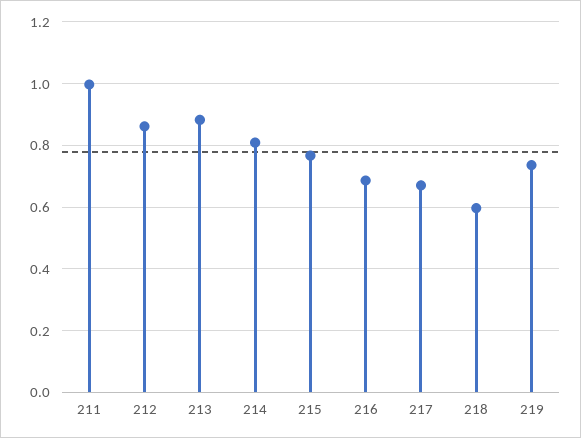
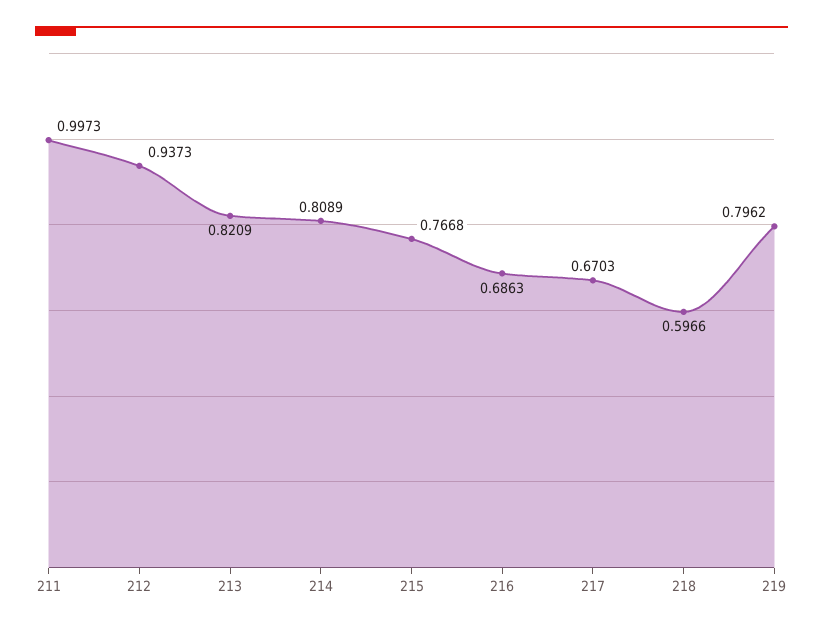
  {
    "211": 0.9973,
-   "212": 0.86,
+   "212": 0.9373,
-   "213": 0.88,
+   "213": 0.8209,
    "214": 0.8089,
    "215": 0.7668,
    "216": 0.6863,
    "217": 0.6703,
    "218": 0.5966,
-   "219": 0.74
+   "219": 0.7962
  }

